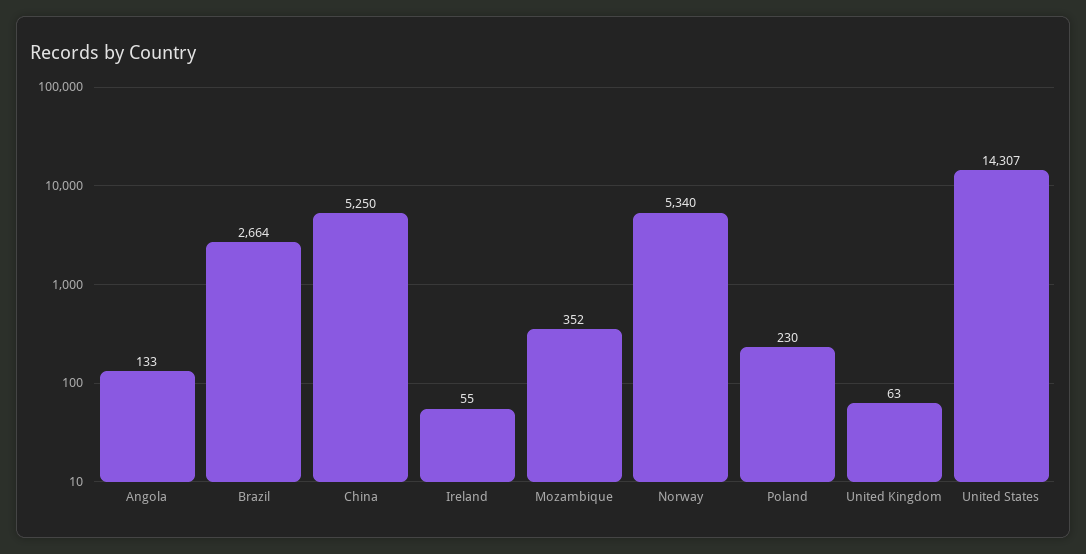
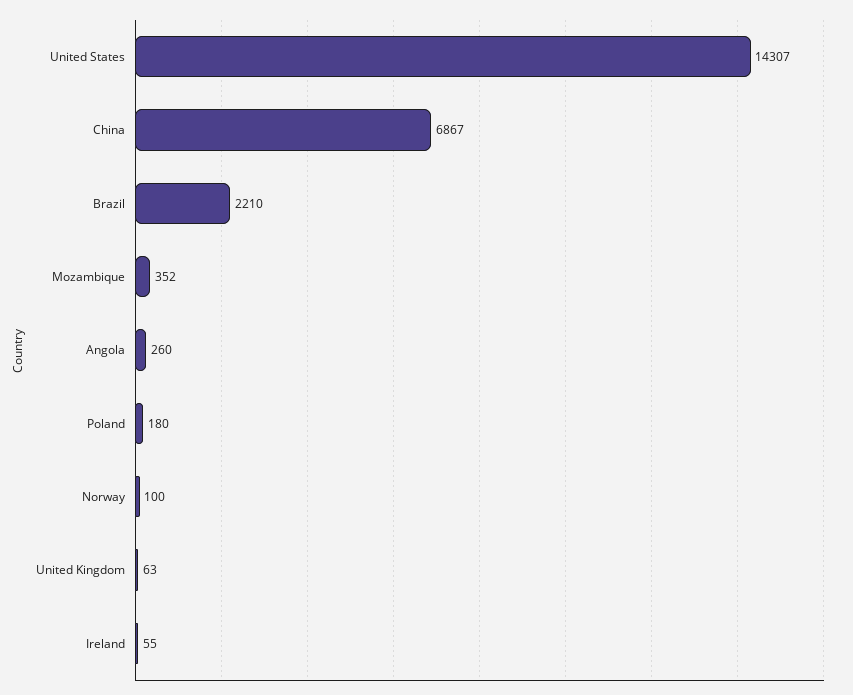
  {
-   "Angola": 133,
+   "Angola": 260,
-   "Brazil": 2664,
+   "Brazil": 2210,
-   "China": 5250,
+   "China": 6867,
    "Ireland": 55,
    "Mozambique": 352,
-   "Norway": 5340,
+   "Norway": 100,
-   "Poland": 230,
+   "Poland": 180,
    "United Kingdom": 63,
    "United States": 14307
  }

